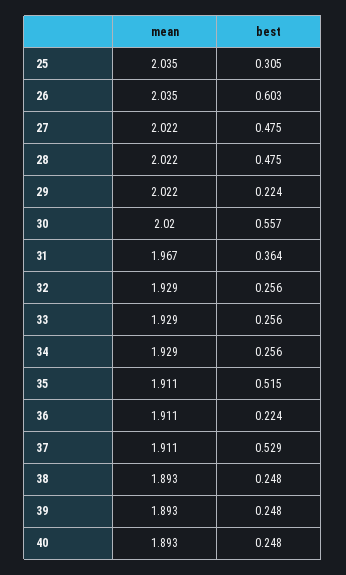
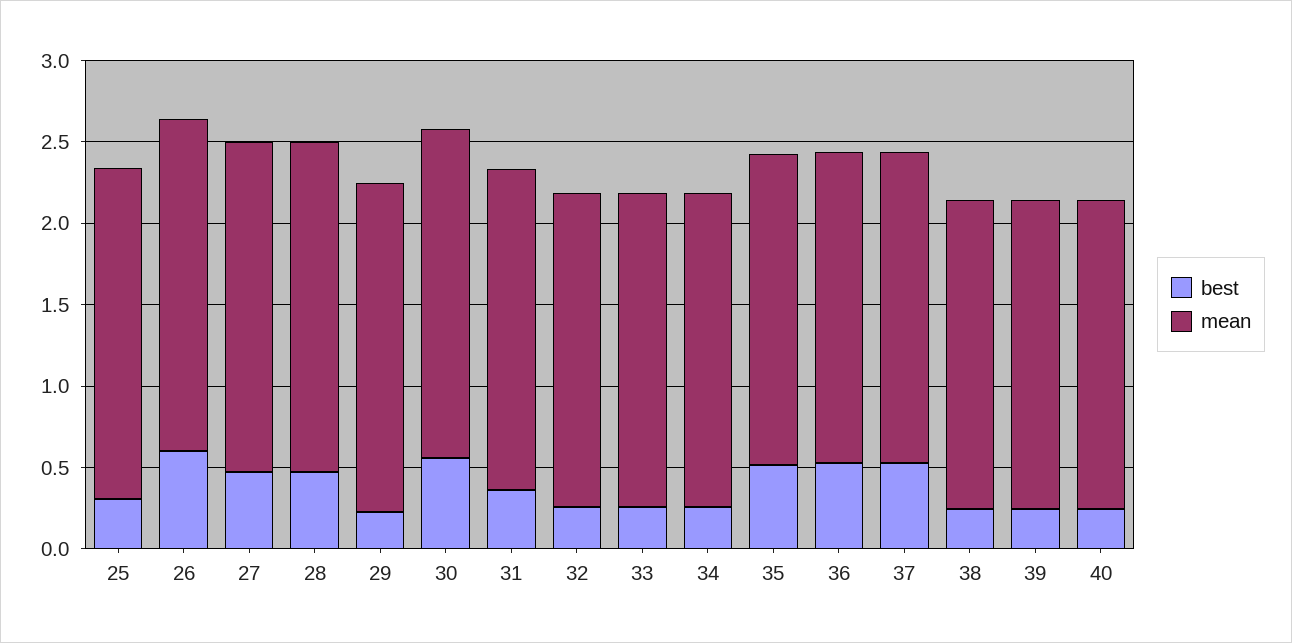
  {
    "mean": {
      "25": 2.035,
      "26": 2.035,
      "27": 2.022,
      "28": 2.022,
      "29": 2.022,
      "30": 2.02,
      "31": 1.967,
      "32": 1.929,
      "33": 1.929,
      "34": 1.929,
      "35": 1.911,
      "36": 1.911,
      "37": 1.911,
      "38": 1.893,
      "39": 1.893,
      "40": 1.893
    },
    "best": {
      "25": 0.305,
      "26": 0.603,
      "27": 0.475,
      "28": 0.475,
      "29": 0.224,
      "30": 0.557,
      "31": 0.364,
      "32": 0.256,
      "33": 0.256,
      "34": 0.256,
      "35": 0.515,
-     "36": 0.224,
+     "36": 0.5,
      "37": 0.529,
      "38": 0.248,
      "39": 0.248,
      "40": 0.248
    }
  }

